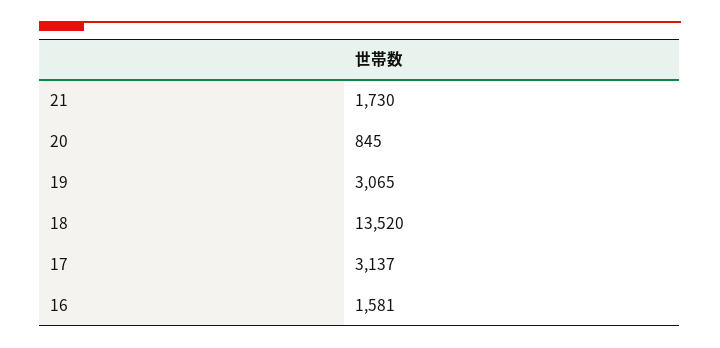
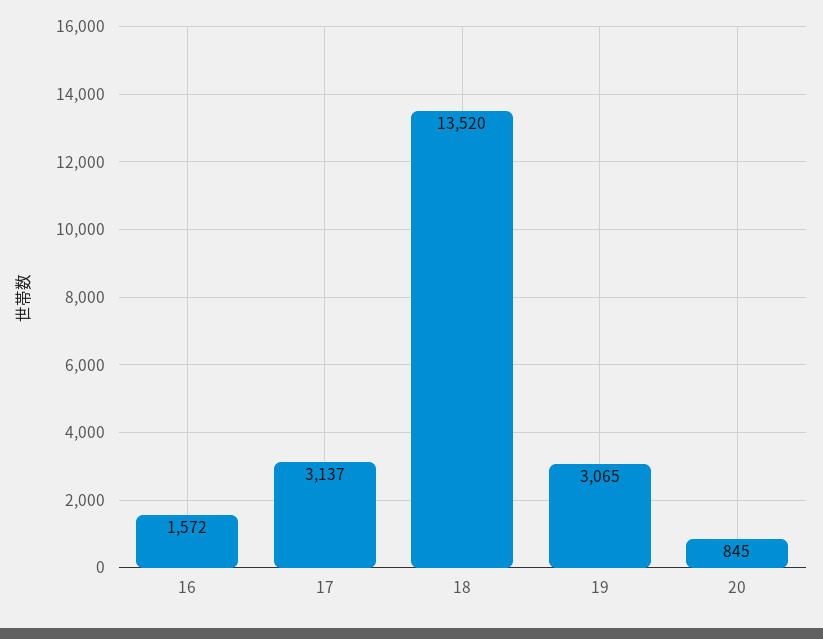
  {
-   "21": 1730,
    "20": 845,
    "19": 3065,
    "18": 13520,
    "17": 3137,
-   "16": 1581
+   "16": 1572
  }

